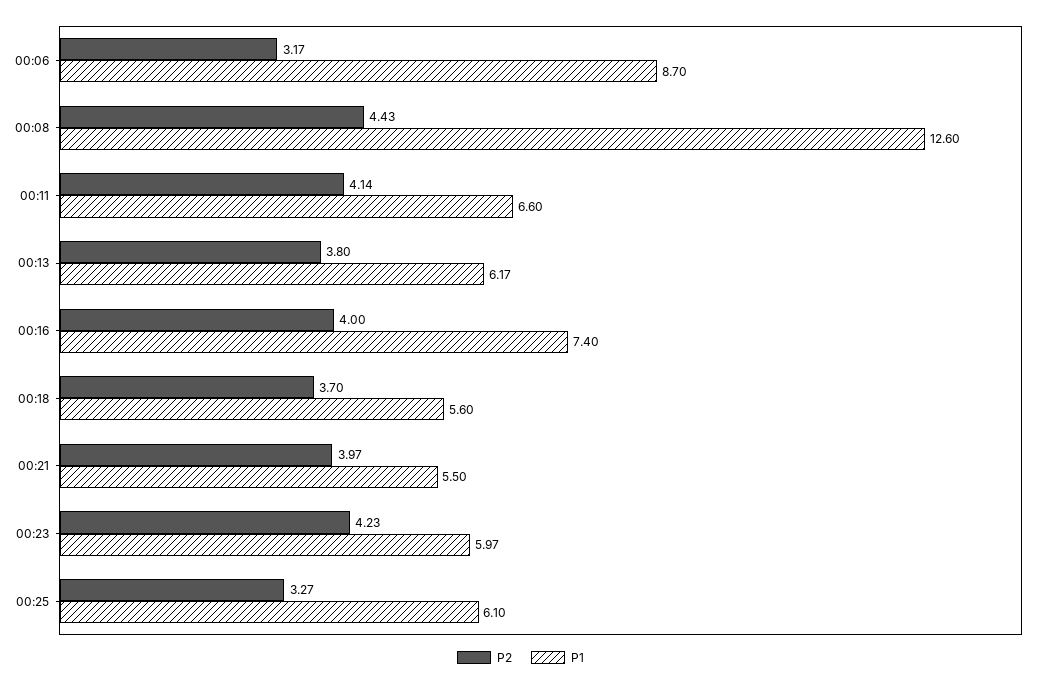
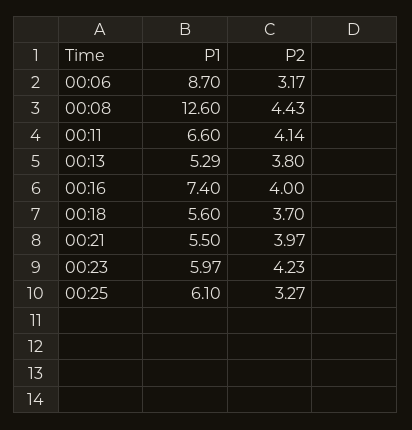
  {
    "P2": {
      "00:06": 3.17,
      "00:08": 4.43,
      "00:11": 4.14,
      "00:13": 3.8,
      "00:16": 4,
      "00:18": 3.7,
      "00:21": 3.97,
      "00:23": 4.23,
      "00:25": 3.27
    },
    "P1": {
      "00:06": 8.7,
      "00:08": 12.6,
      "00:11": 6.6,
-     "00:13": 6.17,
+     "00:13": 5.29,
      "00:16": 7.4,
      "00:18": 5.6,
      "00:21": 5.5,
      "00:23": 5.97,
      "00:25": 6.1
    }
  }

